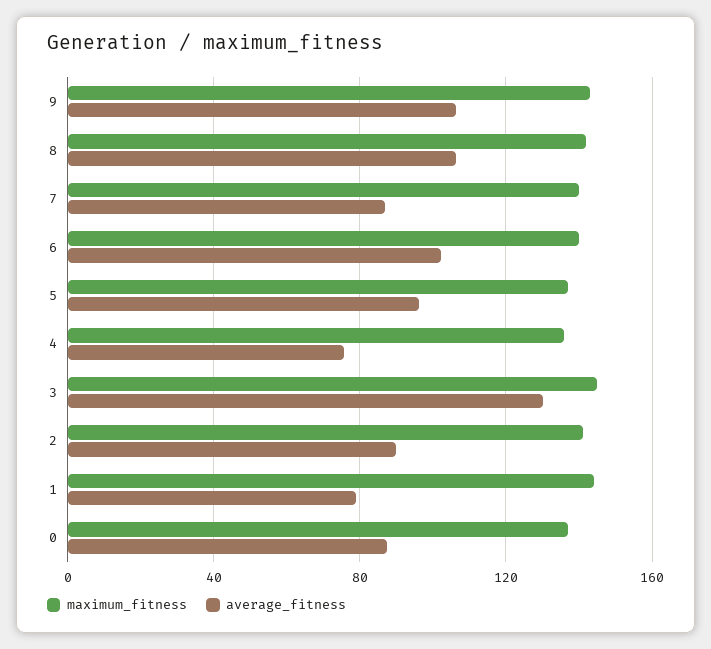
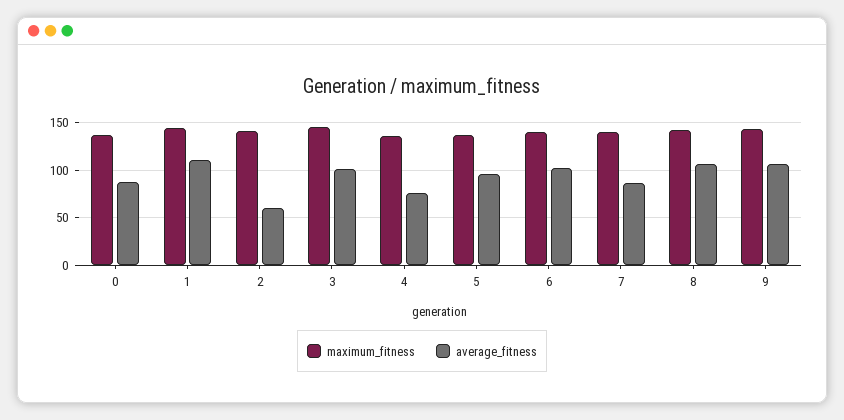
  {
    "maximum_fitness": {
      "9": 145,
      "8": 140,
      "7": 140,
      "6": 140,
      "5": 135,
      "4": 135,
      "3": 145,
      "2": 140,
      "1": 145,
      "0": 135
    },
    "average_fitness": {
      "9": 105,
      "8": 105,
      "7": 85,
      "6": 100,
      "5": 95,
      "4": 75,
-     "3": 130,
+     "3": 100,
-     "2": 90,
+     "2": 60,
-     "1": 80,
+     "1": 110,
      "0": 85
    }
  }

